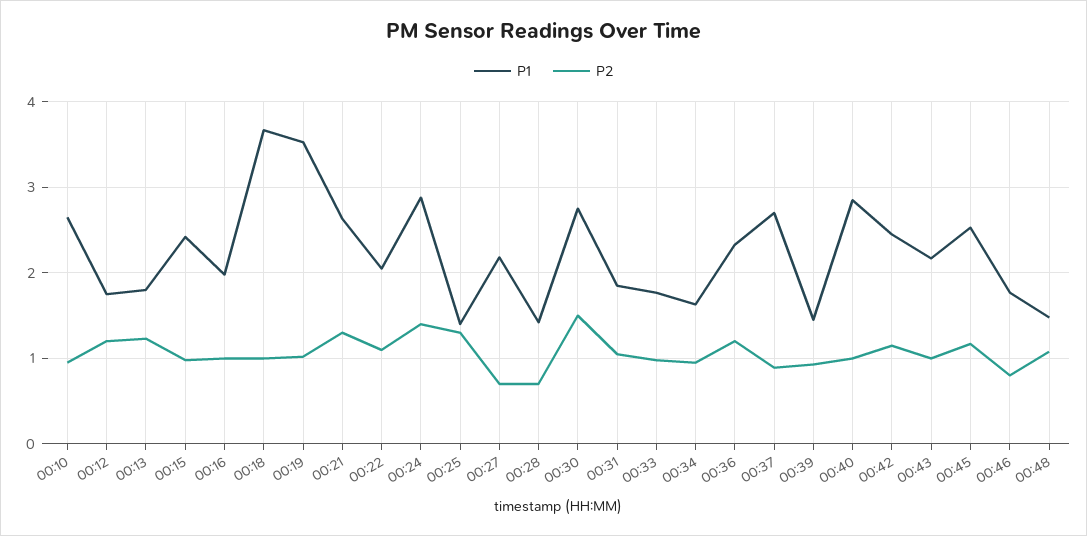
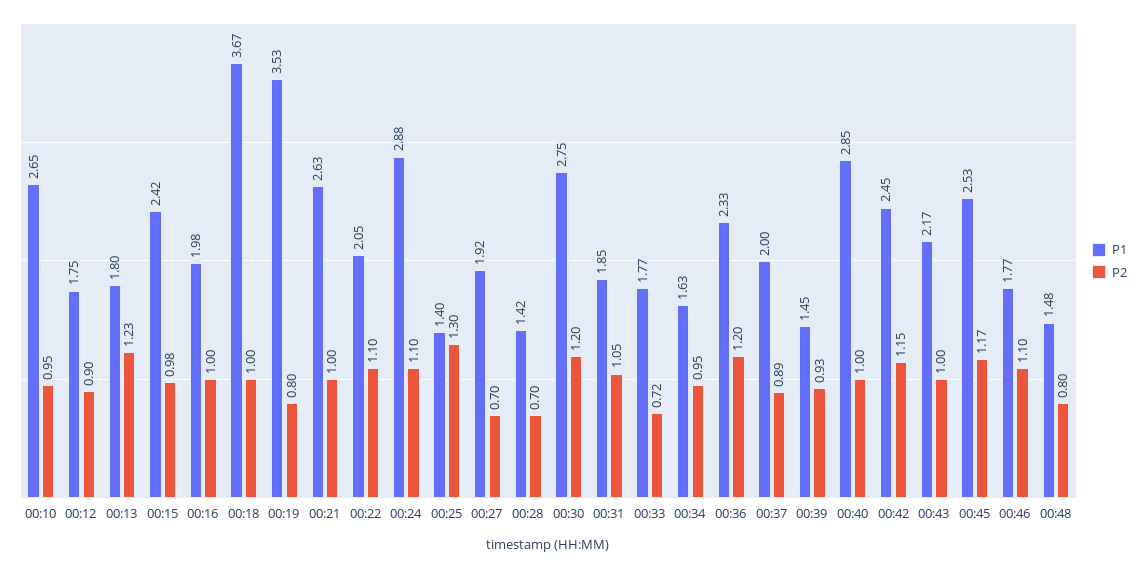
  {
    "P1": {
      "00:10": 2.65,
      "00:12": 1.75,
      "00:13": 1.8,
      "00:15": 2.42,
      "00:16": 1.98,
      "00:18": 3.67,
      "00:19": 3.53,
      "00:21": 2.63,
      "00:22": 2.05,
      "00:24": 2.88,
      "00:25": 1.4,
-     "00:27": 2.2,
+     "00:27": 1.92,
      "00:28": 1.42,
      "00:30": 2.75,
      "00:31": 1.85,
      "00:33": 1.77,
      "00:34": 1.63,
      "00:36": 2.33,
-     "00:37": 2.7,
+     "00:37": 2,
      "00:39": 1.45,
      "00:40": 2.85,
      "00:42": 2.45,
      "00:43": 2.17,
      "00:45": 2.53,
      "00:46": 1.77,
      "00:48": 1.48
    },
    "P2": {
      "00:10": 0.95,
-     "00:12": 1.2,
+     "00:12": 0.9,
      "00:13": 1.23,
      "00:15": 0.98,
      "00:16": 1,
      "00:18": 1,
-     "00:19": 1,
+     "00:19": 0.8,
-     "00:21": 1.3,
+     "00:21": 1,
      "00:22": 1.1,
-     "00:24": 1.4,
+     "00:24": 1.1,
      "00:25": 1.3,
      "00:27": 0.7,
      "00:28": 0.7,
-     "00:30": 1.5,
+     "00:30": 1.2,
      "00:31": 1.05,
-     "00:33": 1,
+     "00:33": 0.72,
      "00:34": 0.95,
      "00:36": 1.2,
      "00:37": 0.89,
      "00:39": 0.93,
      "00:40": 1,
      "00:42": 1.15,
      "00:43": 1,
      "00:45": 1.17,
-     "00:46": 0.8,
+     "00:46": 1.1,
-     "00:48": 1.1
+     "00:48": 0.8
    }
  }

